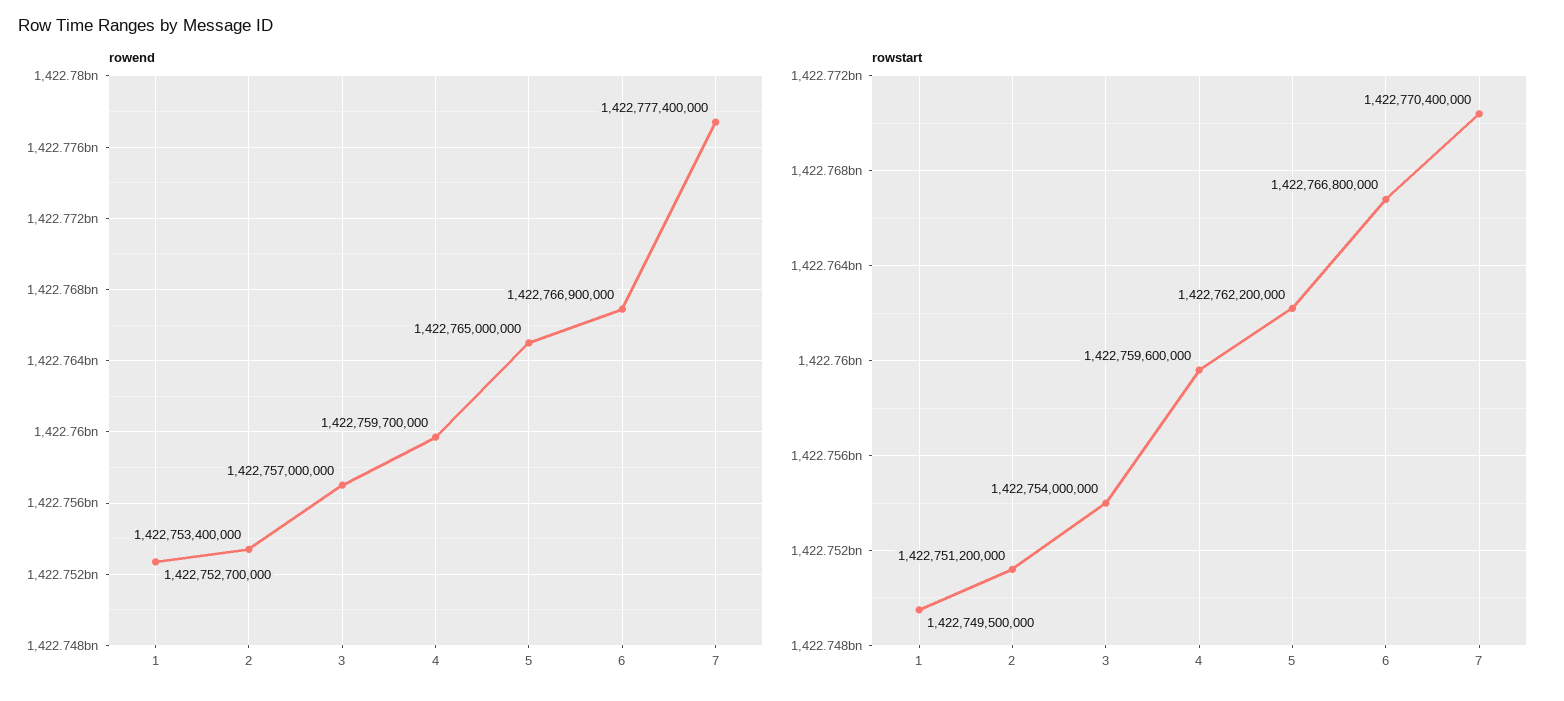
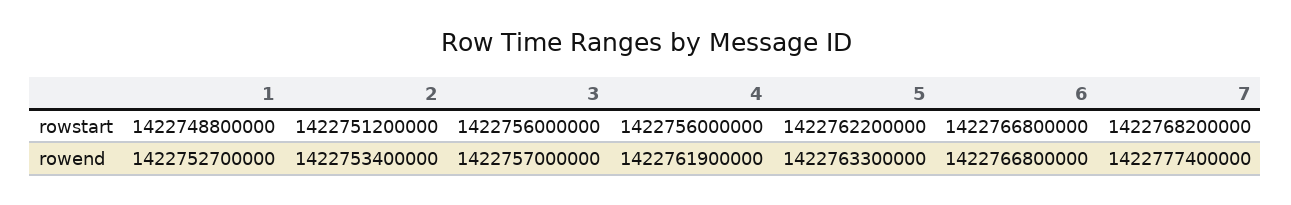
  {
    "rowend": {
      "1": 1422752700000,
      "2": 1422753400000,
      "3": 1422757000000,
-     "4": 1422759700000,
+     "4": 1422761900000,
-     "5": 1422765000000,
+     "5": 1422763300000,
-     "6": 1422766900000,
+     "6": 1422766800000,
      "7": 1422777400000
    },
    "rowstart": {
-     "1": 1422749500000,
+     "1": 1422748800000,
      "2": 1422751200000,
-     "3": 1422754000000,
+     "3": 1422756000000,
-     "4": 1422759600000,
+     "4": 1422756000000,
      "5": 1422762200000,
      "6": 1422766800000,
-     "7": 1422770400000
+     "7": 1422768200000
    }
  }

